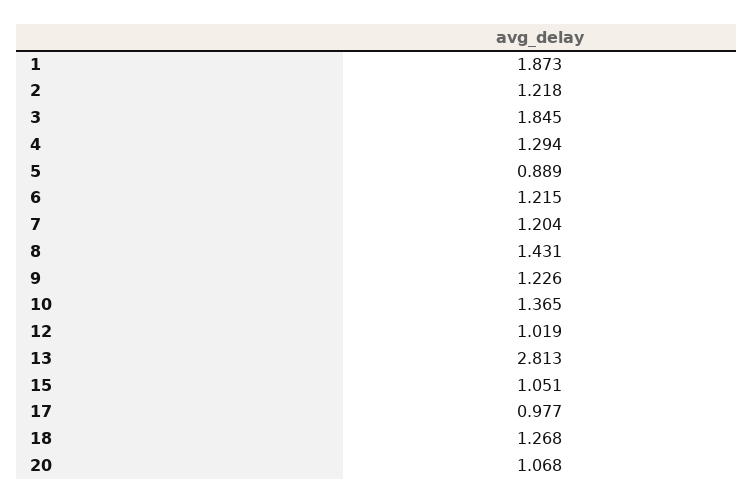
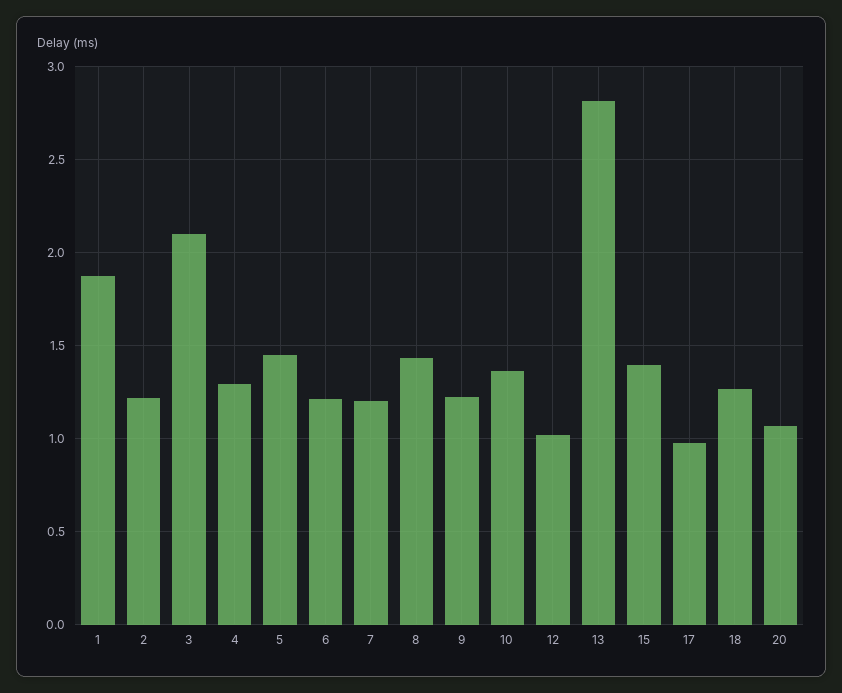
  {
    "1": 1.873,
    "2": 1.218,
-   "3": 1.845,
+   "3": 2.1,
    "4": 1.294,
-   "5": 0.889,
+   "5": 1.45,
    "6": 1.215,
    "7": 1.204,
    "8": 1.431,
    "9": 1.226,
    "10": 1.365,
    "12": 1.019,
    "13": 2.813,
-   "15": 1.051,
+   "15": 1.4,
    "17": 0.977,
    "18": 1.268,
    "20": 1.068
  }

